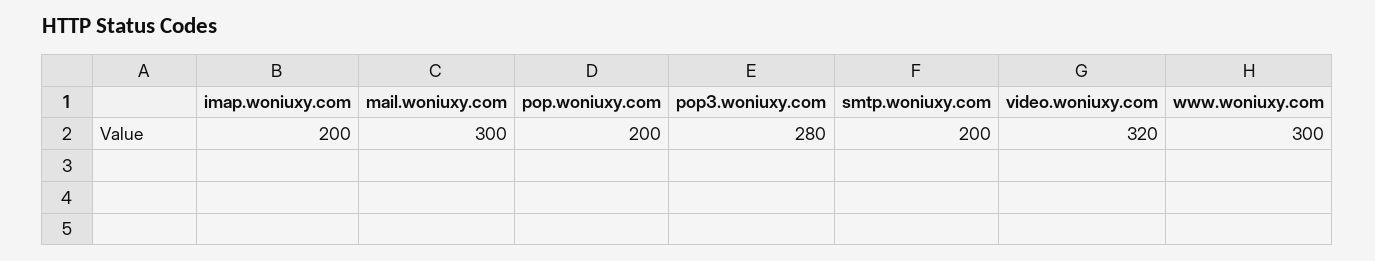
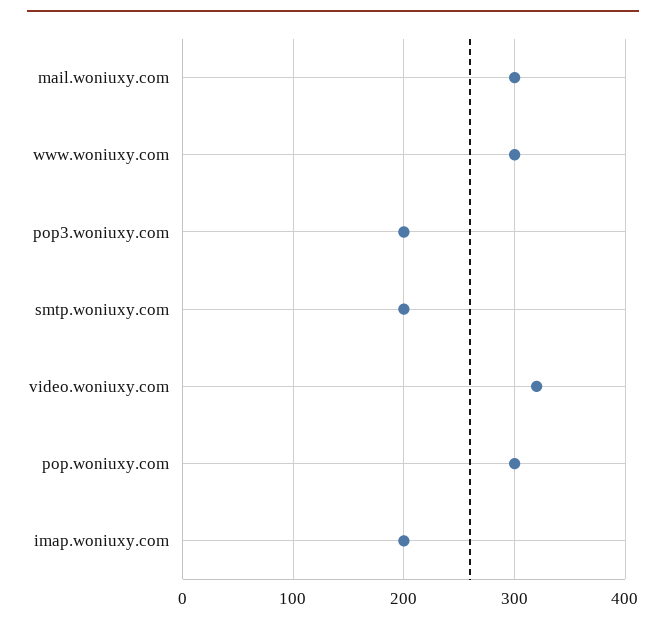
  {
    "imap.woniuxy.com": 200,
    "mail.woniuxy.com": 300,
-   "pop.woniuxy.com": 200,
+   "pop.woniuxy.com": 300,
-   "pop3.woniuxy.com": 280,
+   "pop3.woniuxy.com": 200,
    "smtp.woniuxy.com": 200,
    "video.woniuxy.com": 320,
    "www.woniuxy.com": 300
  }

